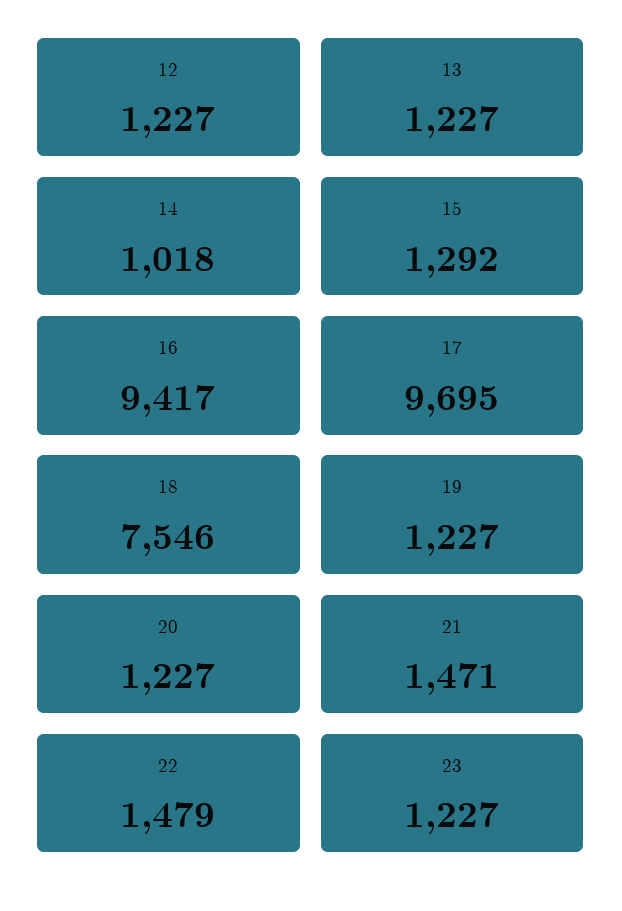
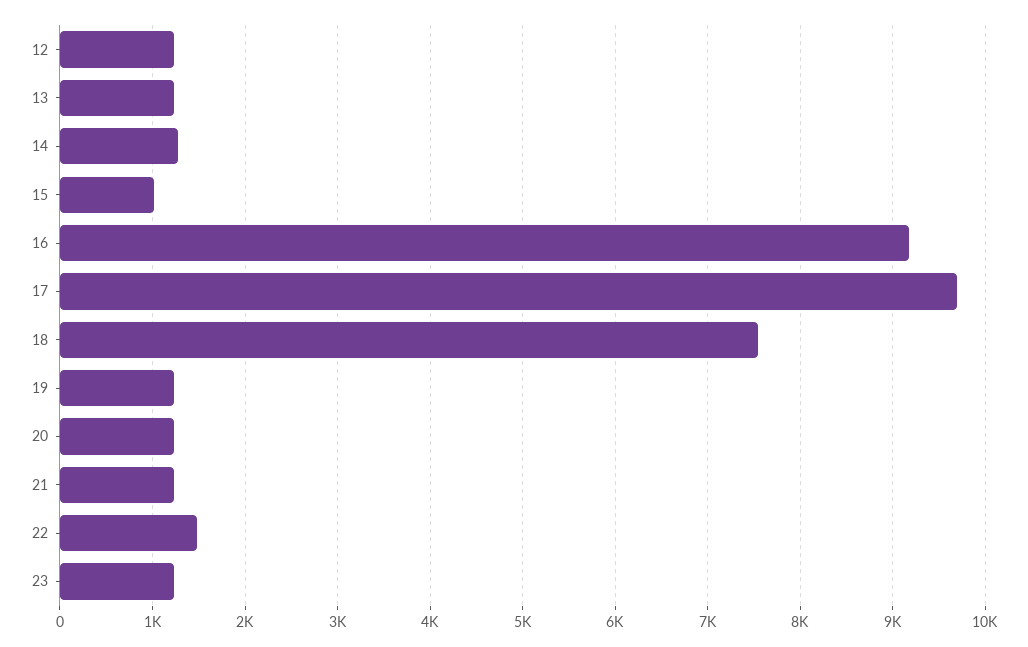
  {
    "12": 1227,
    "13": 1227,
-   "14": 1018,
+   "14": 1300,
-   "15": 1292,
+   "15": 1000,
-   "16": 9417,
+   "16": 9200,
    "17": 9695,
    "18": 7546,
    "19": 1227,
    "20": 1227,
-   "21": 1471,
+   "21": 1200,
    "22": 1479,
    "23": 1227
  }

